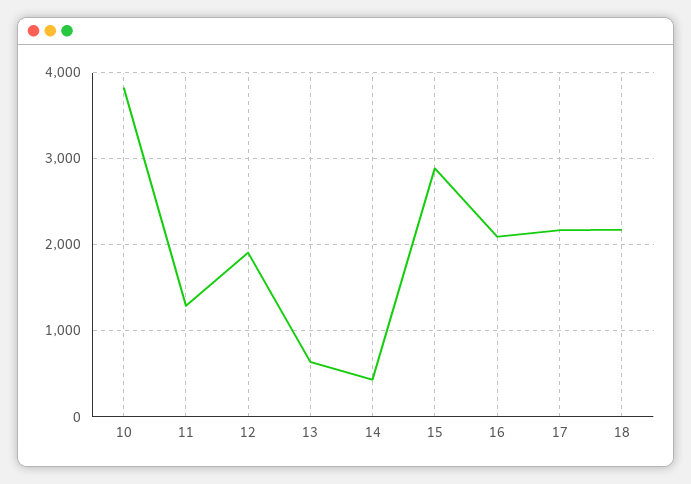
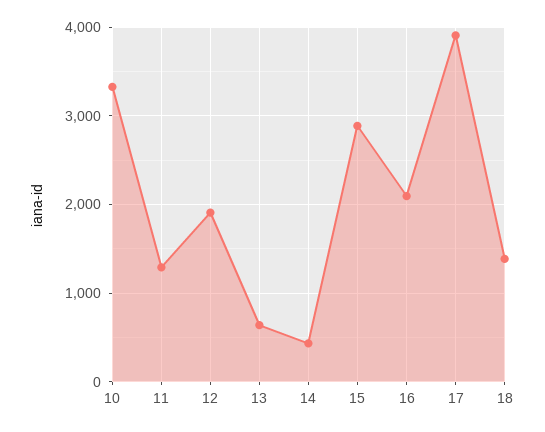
  {
-   "10": 3800,
+   "10": 3300,
    "11": 1300,
    "12": 1900,
    "13": 600,
    "14": 400,
    "15": 2900,
    "16": 2100,
-   "17": 2200,
+   "17": 3900,
-   "18": 2200
+   "18": 1400
  }

